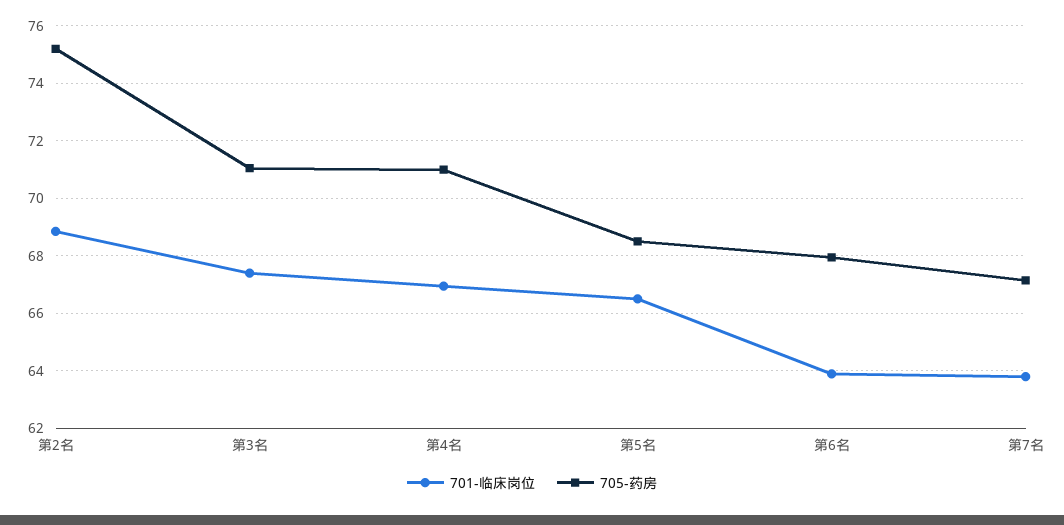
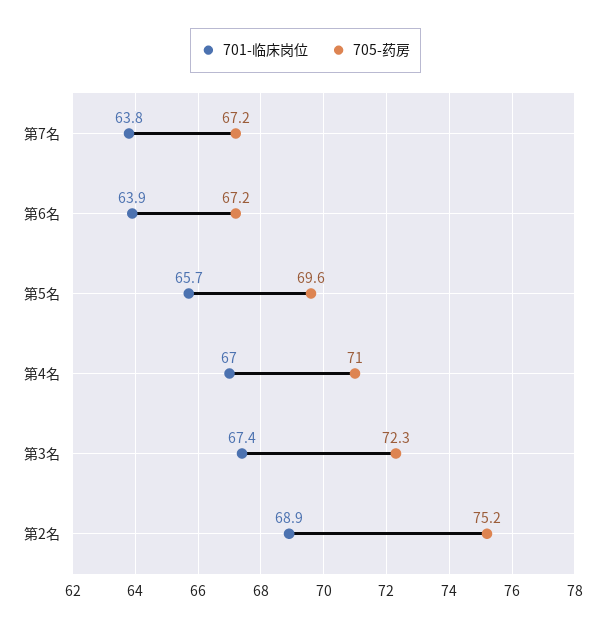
  {
    "701-临床岗位": {
      "第2名": 68.9,
      "第3名": 67.4,
      "第4名": 67,
-     "第5名": 66.5,
+     "第5名": 65.7,
      "第6名": 63.9,
      "第7名": 63.8
    },
    "705-药房": {
      "第2名": 75.2,
-     "第3名": 71,
+     "第3名": 72.3,
      "第4名": 71,
-     "第5名": 68.5,
+     "第5名": 69.6,
-     "第6名": 68,
+     "第6名": 67.2,
      "第7名": 67.2
    }
  }

